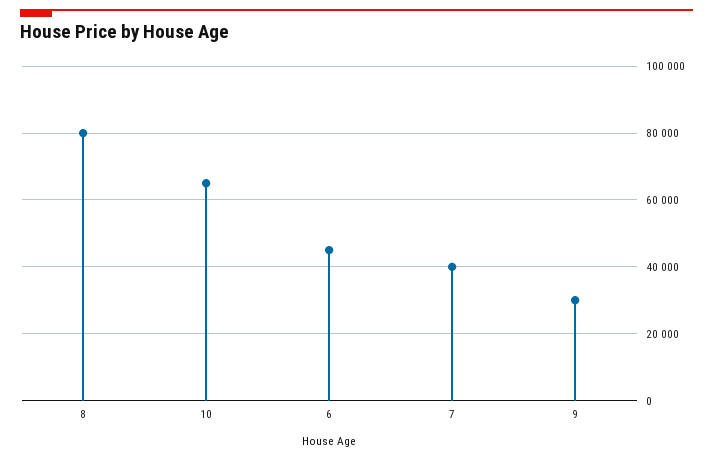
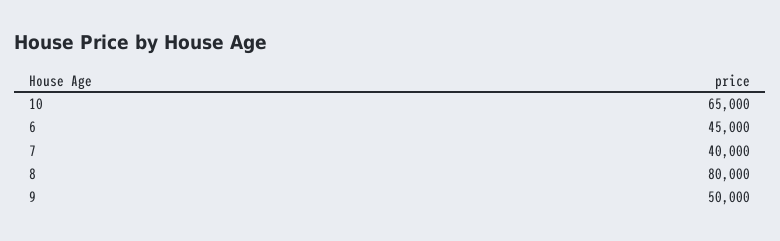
  {
    "8": 80000,
    "10": 65000,
    "6": 45000,
    "7": 40000,
-   "9": 30000
+   "9": 50000
  }

